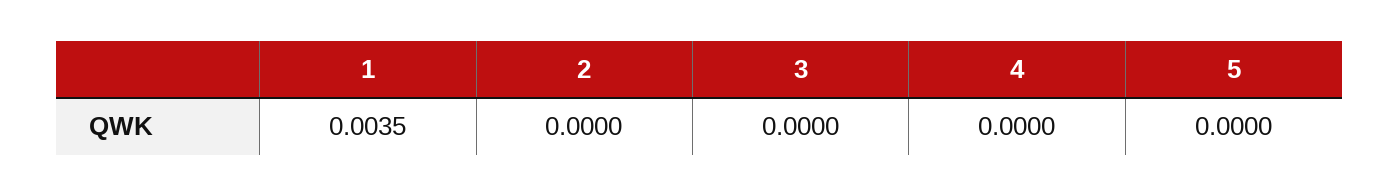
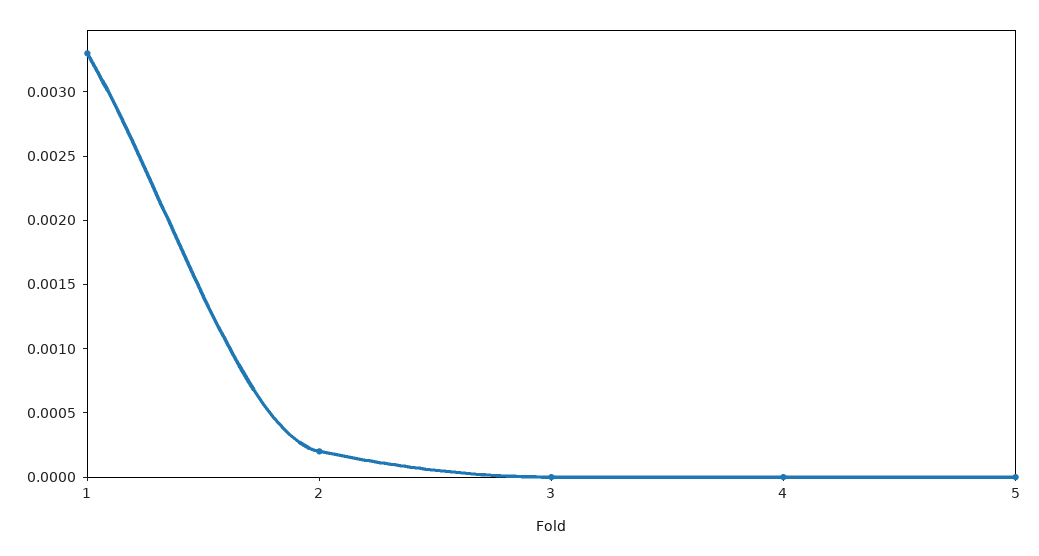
  {
-   "1": 0.0035,
+   "1": 0.0033,
-   "2": 0,
+   "2": 0.0002,
    "3": 0,
    "4": 0,
    "5": 0
  }

